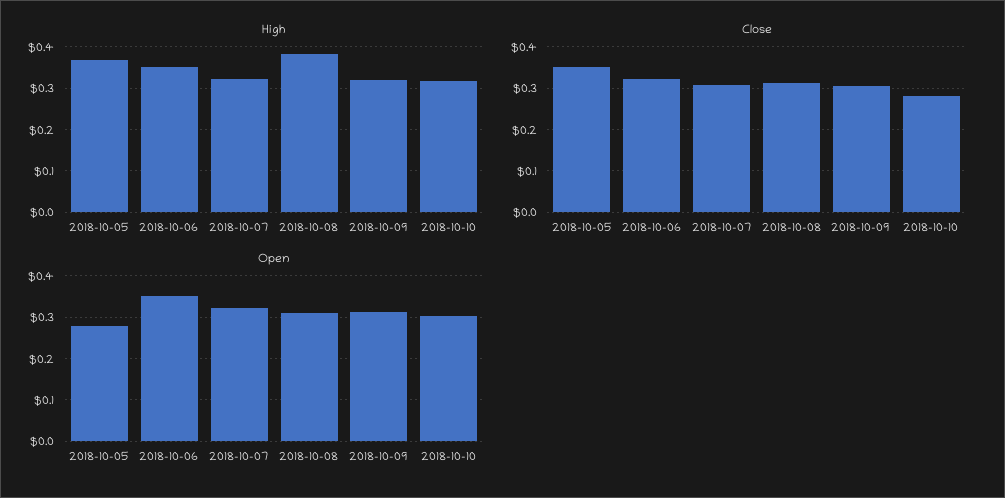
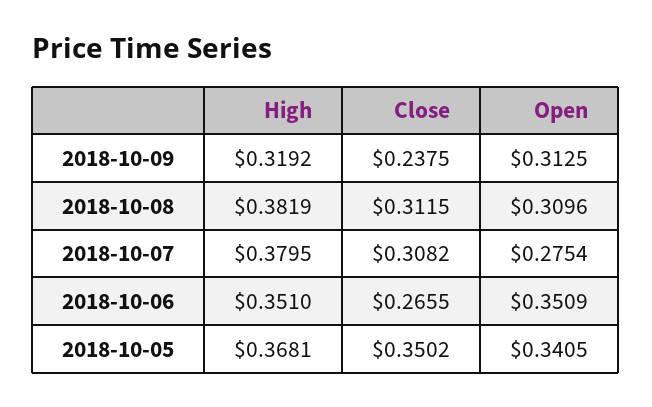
  {
    "High": {
      "2018-10-05": 0.3681,
      "2018-10-06": 0.351,
-     "2018-10-07": 0.32,
+     "2018-10-07": 0.3795,
      "2018-10-08": 0.3819,
-     "2018-10-09": 0.3192,
+     "2018-10-09": 0.3192
-     "2018-10-10": 0.32
    },
    "Close": {
      "2018-10-05": 0.3502,
-     "2018-10-06": 0.32,
+     "2018-10-06": 0.2655,
      "2018-10-07": 0.3082,
      "2018-10-08": 0.3115,
-     "2018-10-09": 0.3,
+     "2018-10-09": 0.2375
-     "2018-10-10": 0.28
    },
    "Open": {
-     "2018-10-05": 0.28,
+     "2018-10-05": 0.3405,
      "2018-10-06": 0.3509,
-     "2018-10-07": 0.32,
+     "2018-10-07": 0.2754,
      "2018-10-08": 0.3096,
-     "2018-10-09": 0.3125,
+     "2018-10-09": 0.3125
-     "2018-10-10": 0.3
    }
  }

